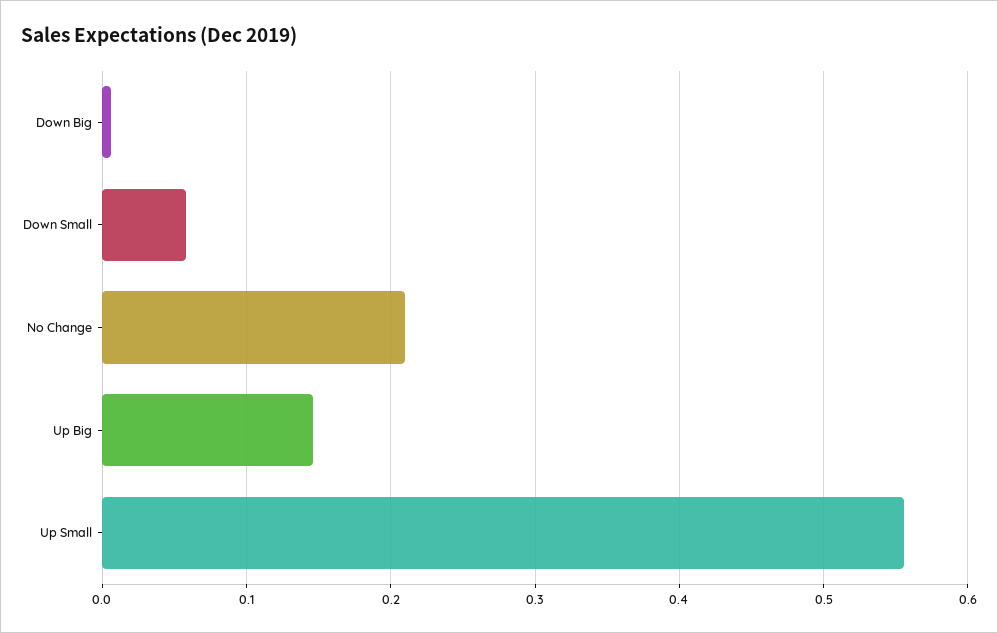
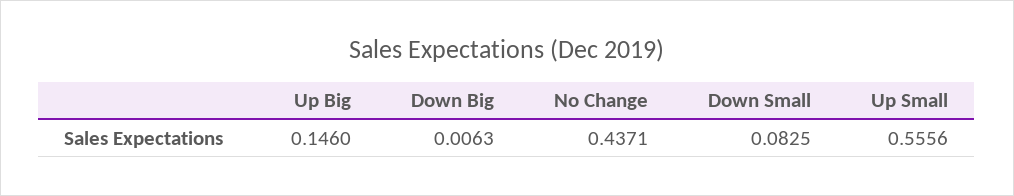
  {
    "Down Big": 0.0063,
-   "Down Small": 0.06,
+   "Down Small": 0.0825,
-   "No Change": 0.21,
+   "No Change": 0.4371,
    "Up Big": 0.146,
    "Up Small": 0.5556
  }

